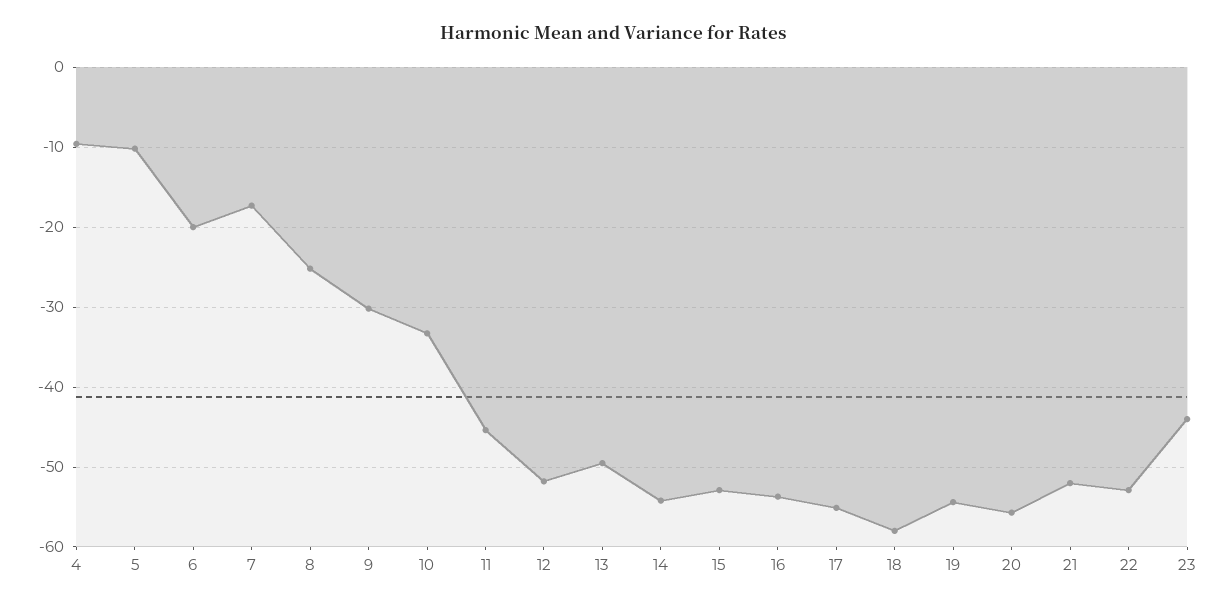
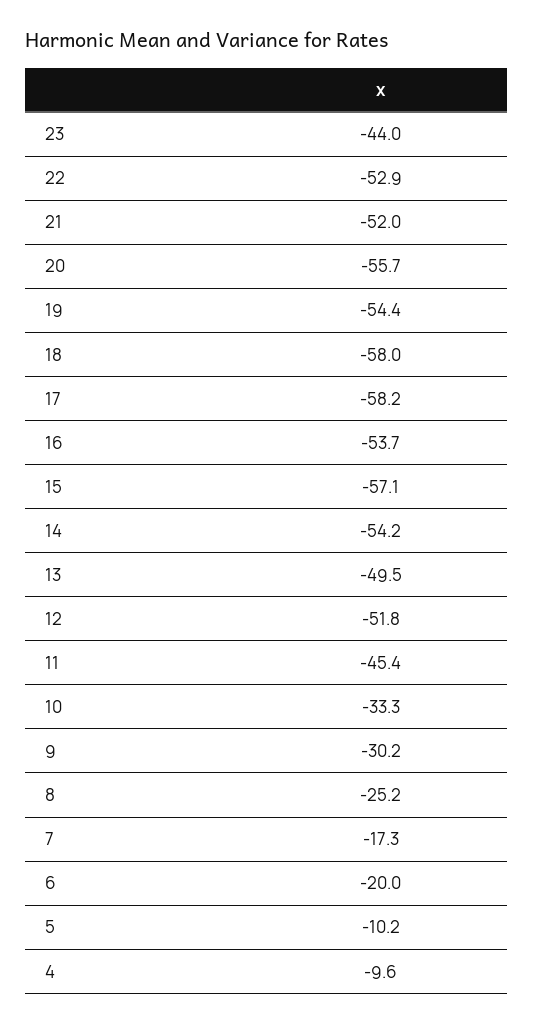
  {
    "4": -9.6,
    "5": -10.2,
    "6": -20,
    "7": -17.3,
    "8": -25.2,
    "9": -30.2,
    "10": -33.3,
    "11": -45.4,
    "12": -51.8,
    "13": -49.5,
    "14": -54.2,
-   "15": -53,
+   "15": -57.1,
    "16": -53.7,
-   "17": -55,
+   "17": -58.2,
    "18": -58,
    "19": -54.4,
    "20": -55.7,
    "21": -52,
    "22": -52.9,
    "23": -44
  }

